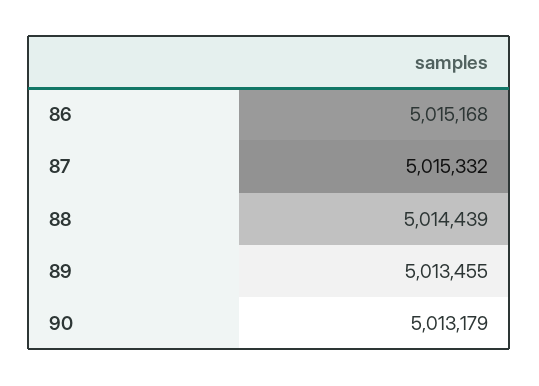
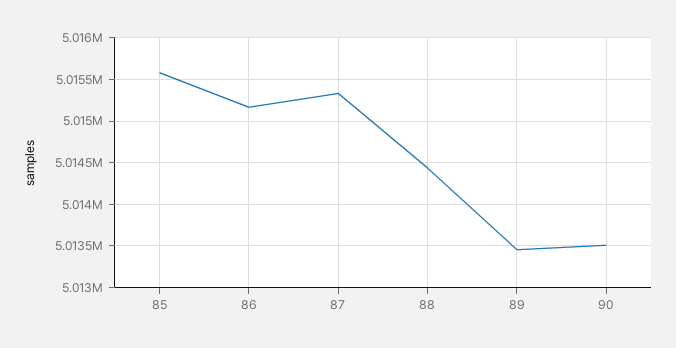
  {
    "86": 5015168,
    "87": 5015332,
    "88": 5014439,
    "89": 5013455,
-   "90": 5013179
+   "90": 5013500,
+   "85": 5015600
  }

